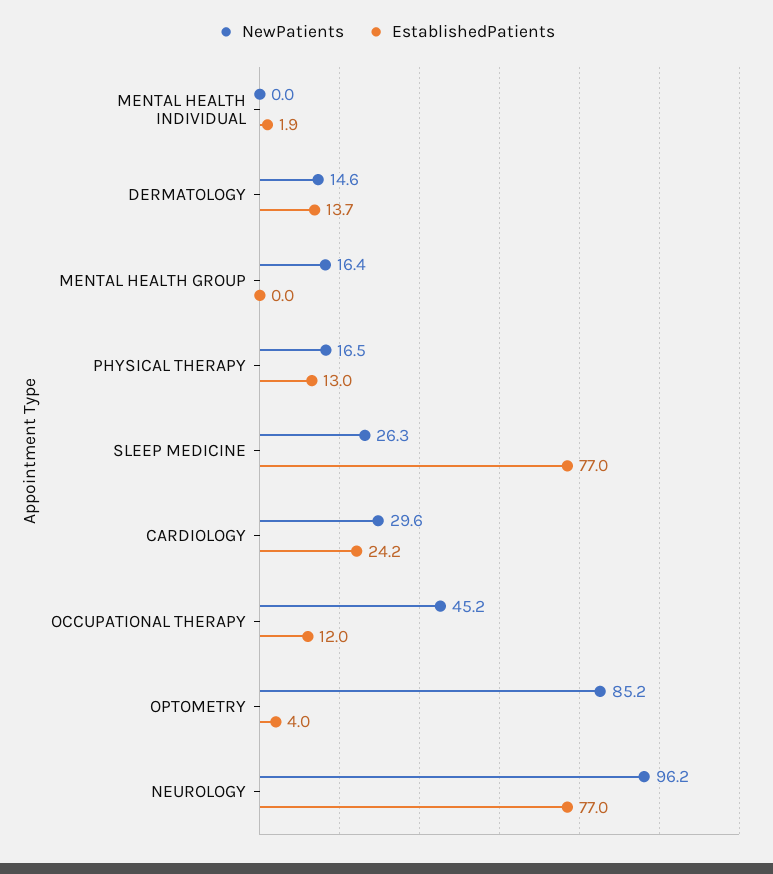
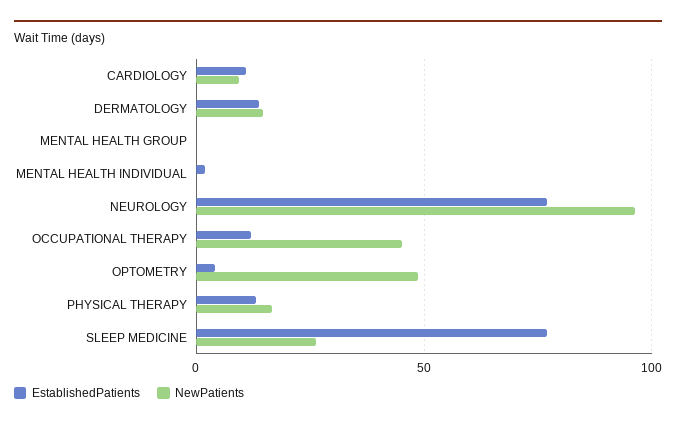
  {
    "NewPatients": {
      "MENTAL HEALTH INDIVIDUAL": 0,
      "DERMATOLOGY": 14.6,
-     "MENTAL HEALTH GROUP": 16.4,
+     "MENTAL HEALTH GROUP": 0,
      "PHYSICAL THERAPY": 16.5,
      "SLEEP MEDICINE": 26.3,
-     "CARDIOLOGY": 29.6,
+     "CARDIOLOGY": 10,
      "OCCUPATIONAL THERAPY": 45.2,
-     "OPTOMETRY": 85.2,
+     "OPTOMETRY": 50,
      "NEUROLOGY": 96.2
    },
    "EstablishedPatients": {
      "MENTAL HEALTH INDIVIDUAL": 1.9,
      "DERMATOLOGY": 13.7,
      "MENTAL HEALTH GROUP": 0,
      "PHYSICAL THERAPY": 13,
      "SLEEP MEDICINE": 77,
-     "CARDIOLOGY": 24.2,
+     "CARDIOLOGY": 10,
      "OCCUPATIONAL THERAPY": 12,
      "OPTOMETRY": 4,
      "NEUROLOGY": 77
    }
  }

